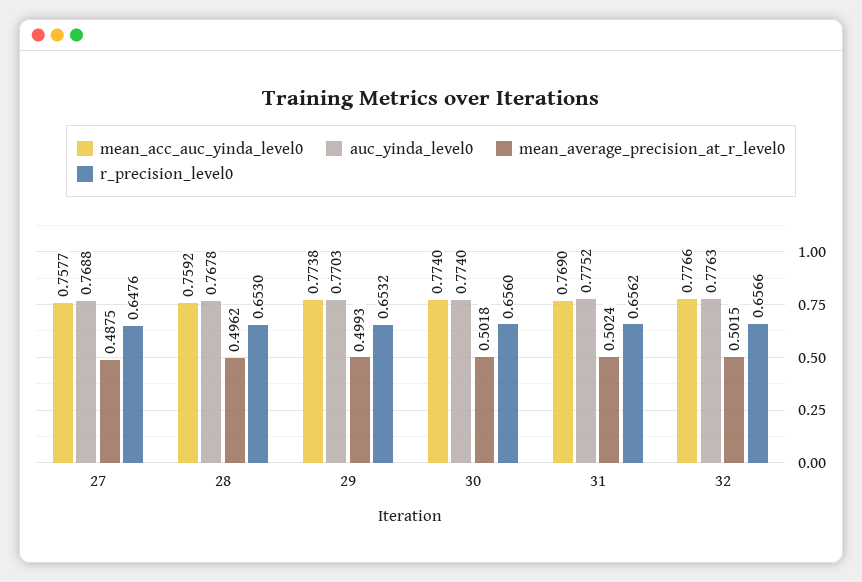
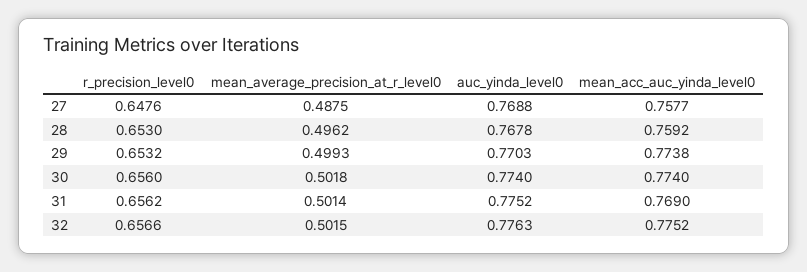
  {
    "mean_acc_auc_yinda_level0": {
      "27": 0.7577,
      "28": 0.7592,
      "29": 0.7738,
      "30": 0.774,
      "31": 0.769,
-     "32": 0.7766
+     "32": 0.7752
    },
    "auc_yinda_level0": {
      "27": 0.7688,
      "28": 0.7678,
      "29": 0.7703,
      "30": 0.774,
      "31": 0.7752,
      "32": 0.7763
    },
    "mean_average_precision_at_r_level0": {
      "27": 0.4875,
      "28": 0.4962,
      "29": 0.4993,
      "30": 0.5018,
-     "31": 0.5024,
+     "31": 0.5014,
      "32": 0.5015
    },
    "r_precision_level0": {
      "27": 0.6476,
      "28": 0.653,
      "29": 0.6532,
      "30": 0.656,
      "31": 0.6562,
      "32": 0.6566
    }
  }

